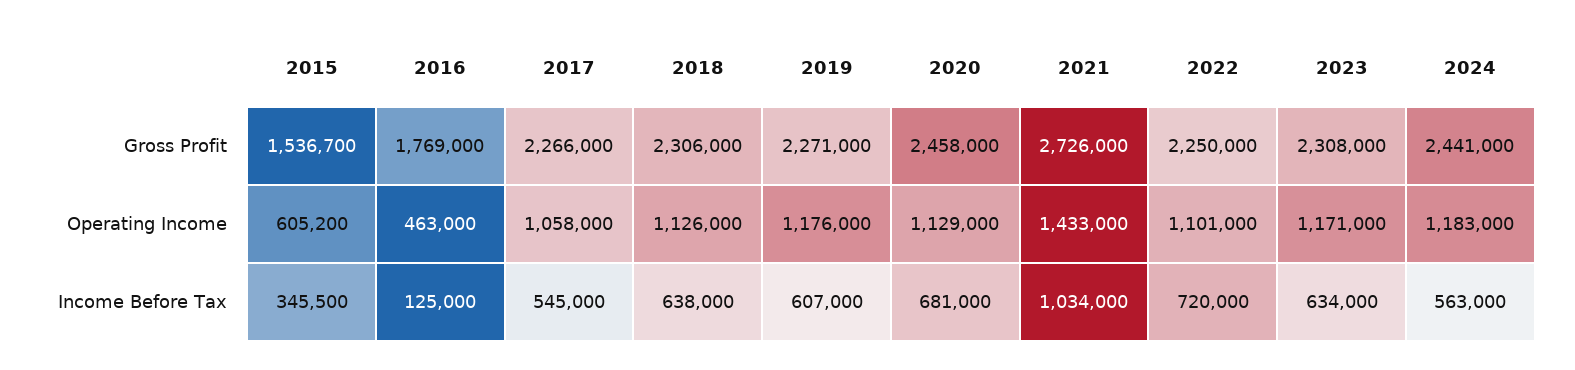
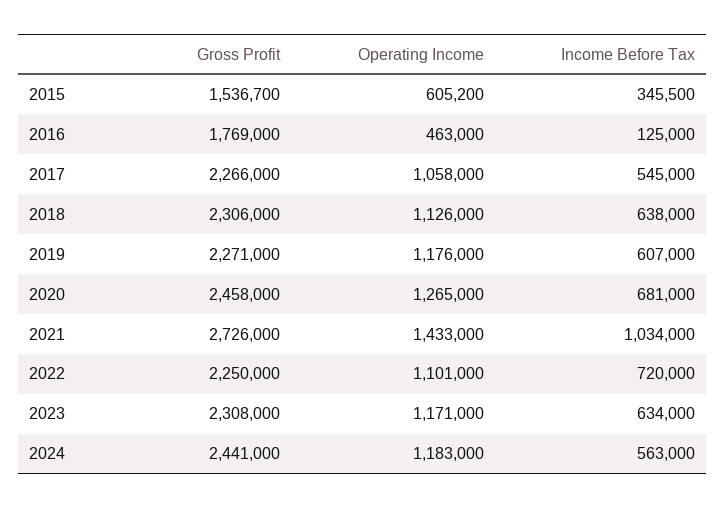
  {
    "2015": {
      "Gross Profit": 1536700,
      "Operating Income": 605200,
      "Income Before Tax": 345500
    },
    "2016": {
      "Gross Profit": 1769000,
      "Operating Income": 463000,
      "Income Before Tax": 125000
    },
    "2017": {
      "Gross Profit": 2266000,
      "Operating Income": 1058000,
      "Income Before Tax": 545000
    },
    "2018": {
      "Gross Profit": 2306000,
      "Operating Income": 1126000,
      "Income Before Tax": 638000
    },
    "2019": {
      "Gross Profit": 2271000,
      "Operating Income": 1176000,
      "Income Before Tax": 607000
    },
    "2020": {
      "Gross Profit": 2458000,
-     "Operating Income": 1129000,
+     "Operating Income": 1265000,
      "Income Before Tax": 681000
    },
    "2021": {
      "Gross Profit": 2726000,
      "Operating Income": 1433000,
      "Income Before Tax": 1034000
    },
    "2022": {
      "Gross Profit": 2250000,
      "Operating Income": 1101000,
      "Income Before Tax": 720000
    },
    "2023": {
      "Gross Profit": 2308000,
      "Operating Income": 1171000,
      "Income Before Tax": 634000
    },
    "2024": {
      "Gross Profit": 2441000,
      "Operating Income": 1183000,
      "Income Before Tax": 563000
    }
  }

